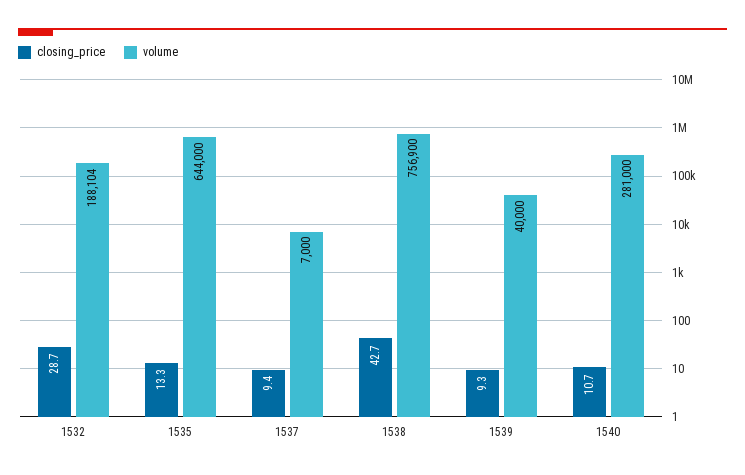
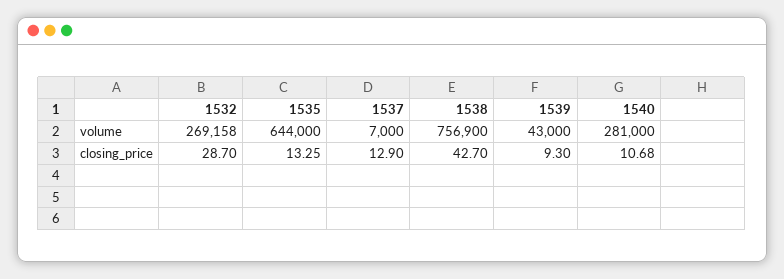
  {
    "closing_price": {
      "1532": 28.7,
      "1535": 13.25,
-     "1537": 9.4,
+     "1537": 12.9,
      "1538": 42.7,
      "1539": 9.3,
      "1540": 10.68
    },
    "volume": {
-     "1532": 188104,
+     "1532": 269158,
      "1535": 644000,
      "1537": 7000,
      "1538": 756900,
-     "1539": 40000,
+     "1539": 43000,
      "1540": 281000
    }
  }

